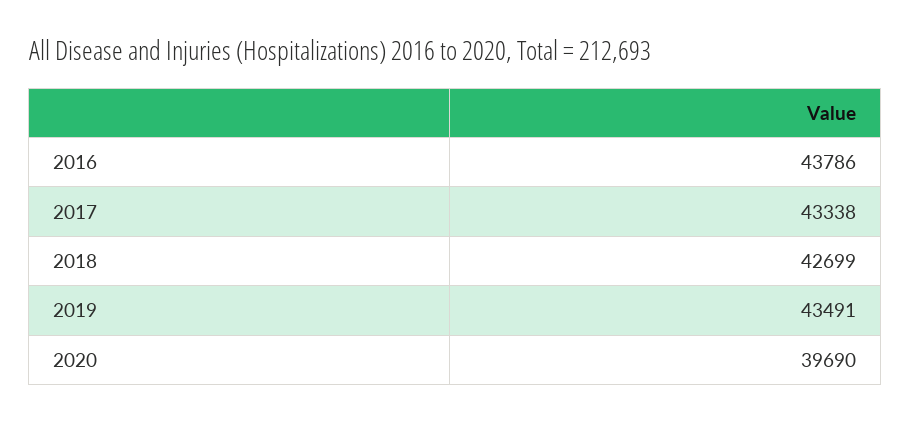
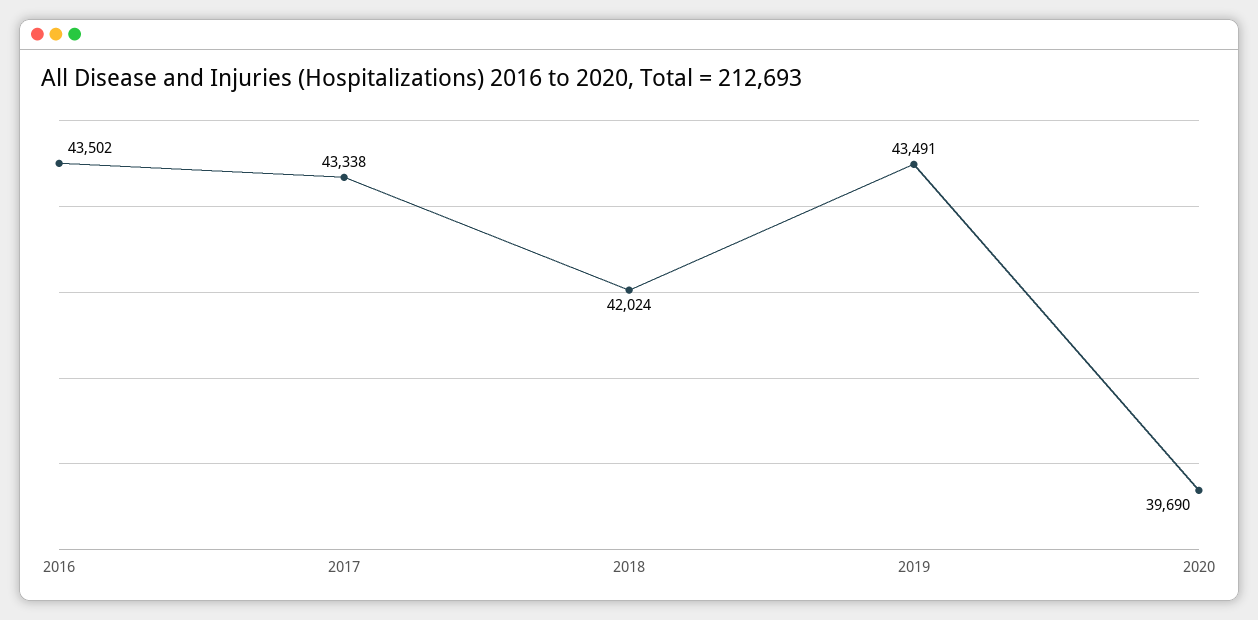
  {
-   "2016": 43786,
+   "2016": 43502,
    "2017": 43338,
-   "2018": 42699,
+   "2018": 42024,
    "2019": 43491,
    "2020": 39690
  }

